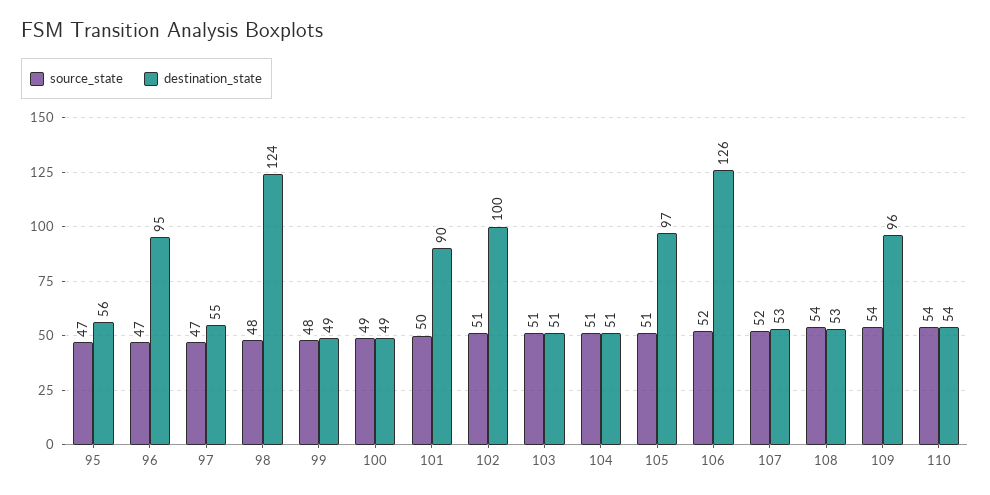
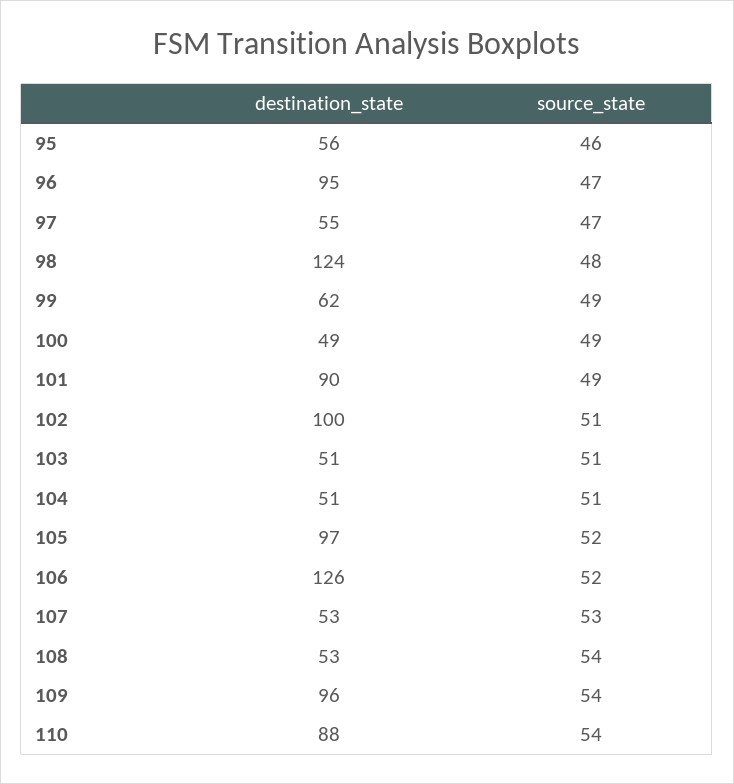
  {
    "source_state": {
-     "95": 47,
+     "95": 46,
      "96": 47,
      "97": 47,
      "98": 48,
-     "99": 48,
+     "99": 49,
      "100": 49,
-     "101": 50,
+     "101": 49,
      "102": 51,
      "103": 51,
      "104": 51,
-     "105": 51,
+     "105": 52,
      "106": 52,
-     "107": 52,
+     "107": 53,
      "108": 54,
      "109": 54,
      "110": 54
    },
    "destination_state": {
      "95": 56,
      "96": 95,
      "97": 55,
      "98": 124,
-     "99": 49,
+     "99": 62,
      "100": 49,
      "101": 90,
      "102": 100,
      "103": 51,
      "104": 51,
      "105": 97,
      "106": 126,
      "107": 53,
      "108": 53,
      "109": 96,
-     "110": 54
+     "110": 88
    }
  }

